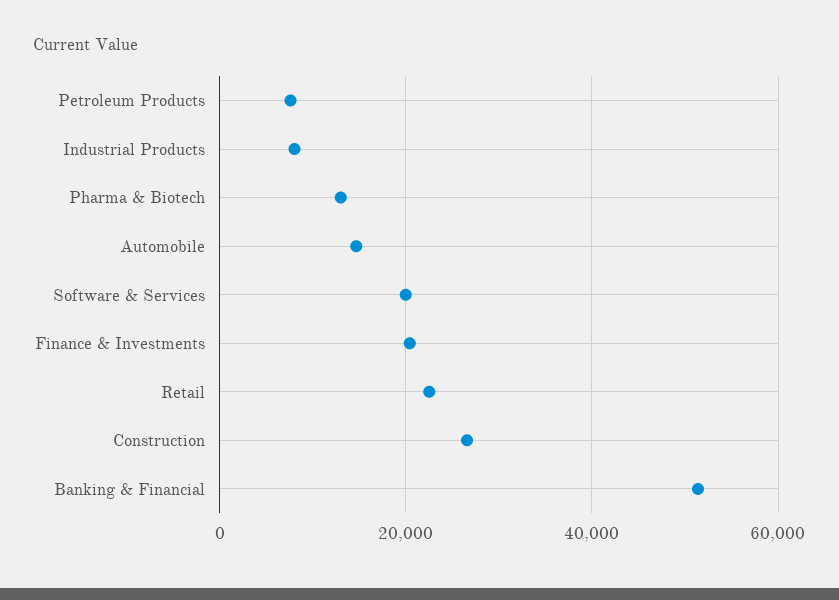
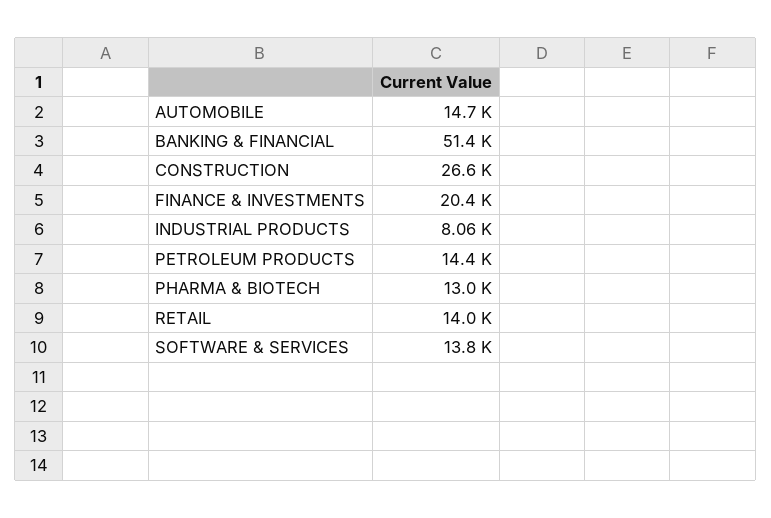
  {
-   "Petroleum Products": 8000,
+   "Petroleum Products": 14400,
    "Industrial Products": 8060,
    "Pharma & Biotech": 13000,
    "Automobile": 14700,
-   "Software & Services": 20000,
+   "Software & Services": 13800,
    "Finance & Investments": 20400,
-   "Retail": 22000,
+   "Retail": 14000,
    "Construction": 26600,
    "Banking & Financial": 51400
  }

